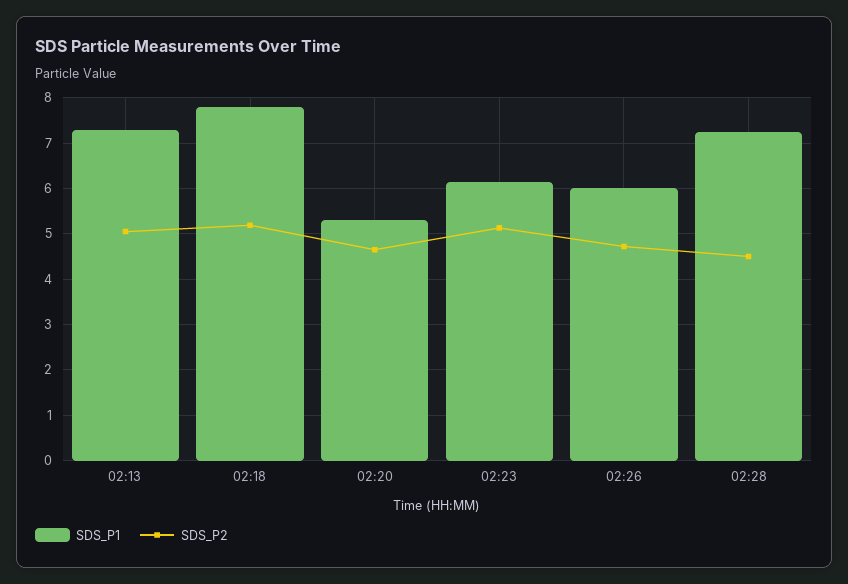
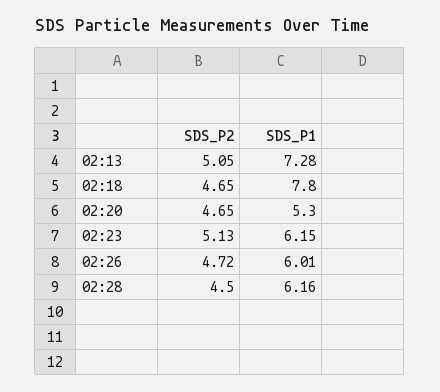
  {
    "SDS_P1": {
      "02:13": 7.28,
      "02:18": 7.8,
      "02:20": 5.3,
      "02:23": 6.15,
      "02:26": 6.01,
-     "02:28": 7.2
+     "02:28": 6.16
    },
    "SDS_P2": {
      "02:13": 5.05,
-     "02:18": 5.2,
+     "02:18": 4.65,
      "02:20": 4.65,
      "02:23": 5.13,
      "02:26": 4.72,
      "02:28": 4.5
    }
  }

